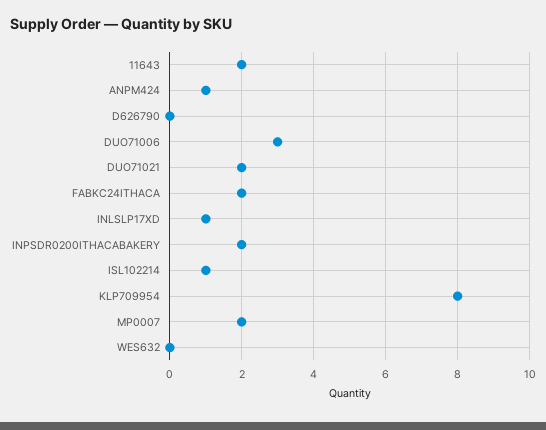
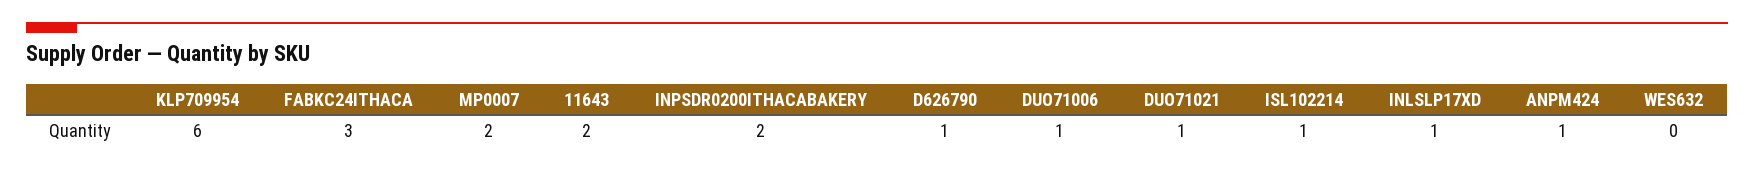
  {
    "11643": 2,
    "ANPM424": 1,
-   "D626790": 0,
+   "D626790": 1,
-   "DUO71006": 3,
+   "DUO71006": 1,
-   "DUO71021": 2,
+   "DUO71021": 1,
-   "FABKC24ITHACA": 2,
+   "FABKC24ITHACA": 3,
    "INLSLP17XD": 1,
    "INPSDR0200ITHACABAKERY": 2,
    "ISL102214": 1,
-   "KLP709954": 8,
+   "KLP709954": 6,
    "MP0007": 2,
    "WES632": 0
  }

